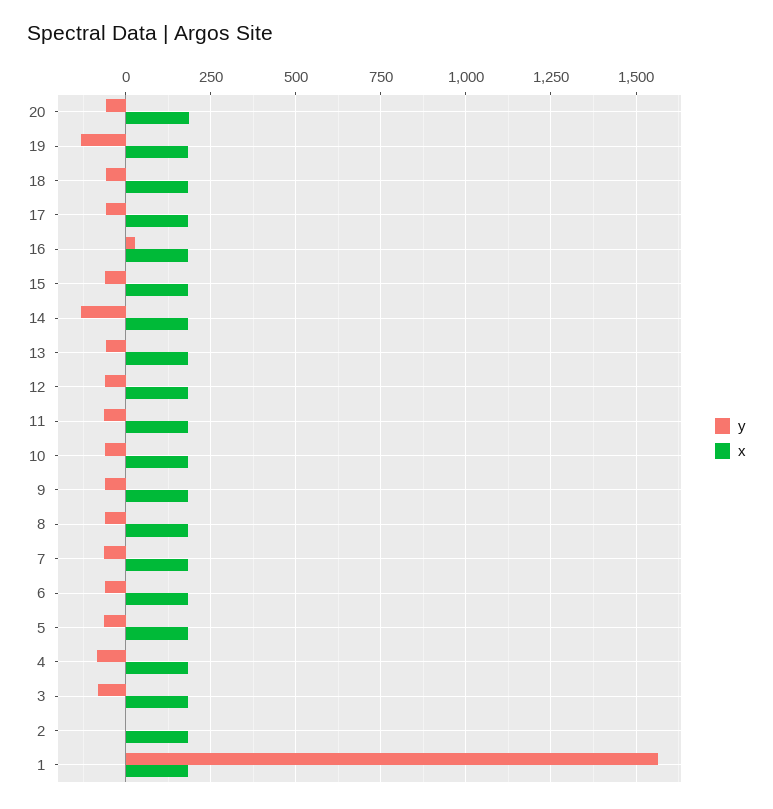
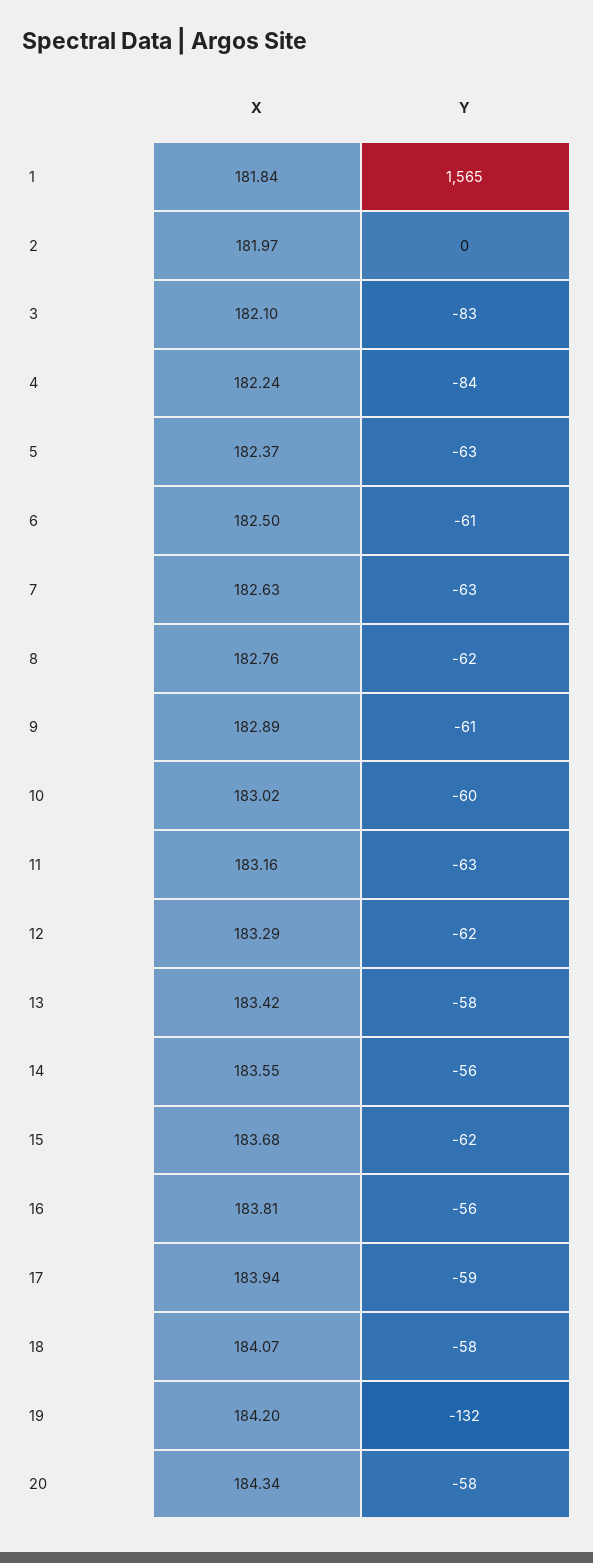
  {
    "y": {
      "20": -58,
      "19": -132,
      "18": -58,
      "17": -59,
-     "16": 25,
+     "16": -56,
      "15": -62,
-     "14": -125,
+     "14": -56,
      "13": -58,
      "12": -62,
      "11": -63,
      "10": -60,
      "9": -61,
      "8": -62,
      "7": -63,
      "6": -61,
      "5": -63,
      "4": -84,
      "3": -83,
      "2": 0,
      "1": 1565
    },
    "x": {
      "20": 184.34,
      "19": 184.2,
      "18": 184.07,
      "17": 183.94,
      "16": 183.81,
      "15": 183.68,
      "14": 183.55,
      "13": 183.42,
      "12": 183.29,
      "11": 183.16,
      "10": 183.02,
      "9": 182.89,
      "8": 182.76,
      "7": 182.63,
      "6": 182.5,
      "5": 182.37,
      "4": 182.24,
      "3": 182.1,
      "2": 181.97,
      "1": 181.84
    }
  }

